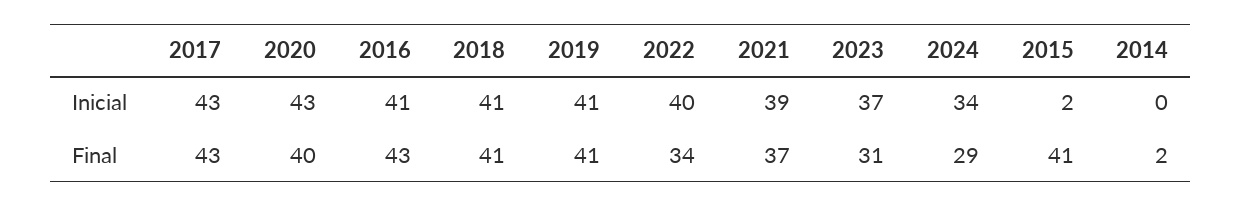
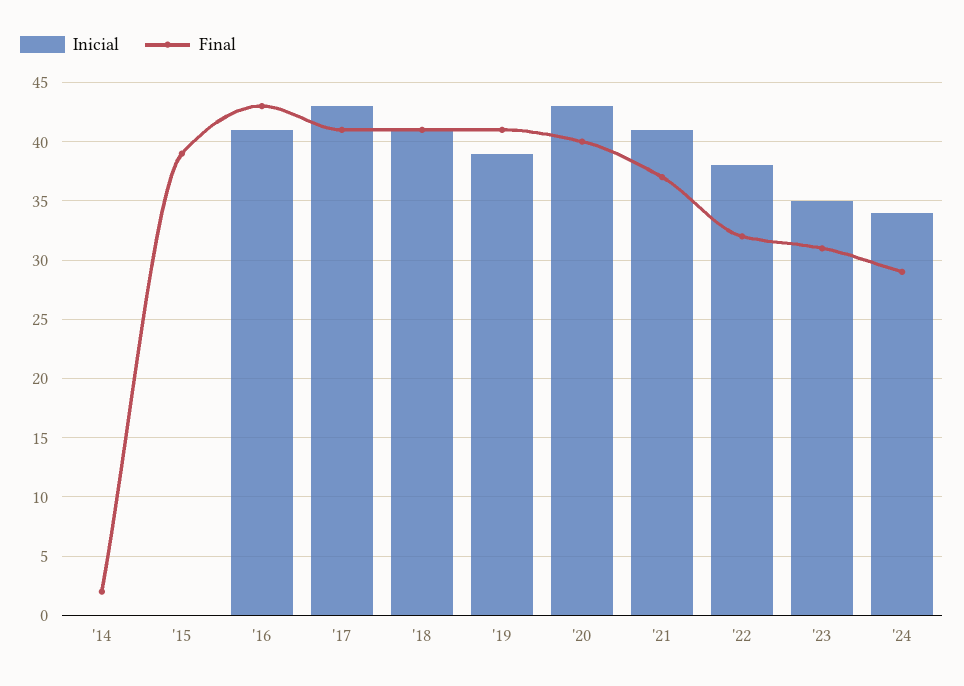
  {
    "Inicial": {
      "2017": 43,
      "2020": 43,
      "2016": 41,
      "2018": 41,
-     "2019": 41,
+     "2019": 39,
-     "2022": 40,
+     "2022": 38,
-     "2021": 39,
+     "2021": 41,
-     "2023": 37,
+     "2023": 35,
      "2024": 34,
-     "2015": 2,
+     "2015": 0,
      "2014": 0
    },
    "Final": {
-     "2017": 43,
+     "2017": 41,
      "2020": 40,
      "2016": 43,
      "2018": 41,
      "2019": 41,
-     "2022": 34,
+     "2022": 32,
      "2021": 37,
      "2023": 31,
      "2024": 29,
-     "2015": 41,
+     "2015": 39,
      "2014": 2
    }
  }

